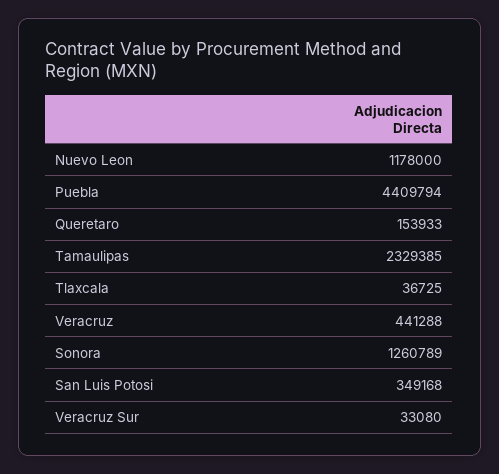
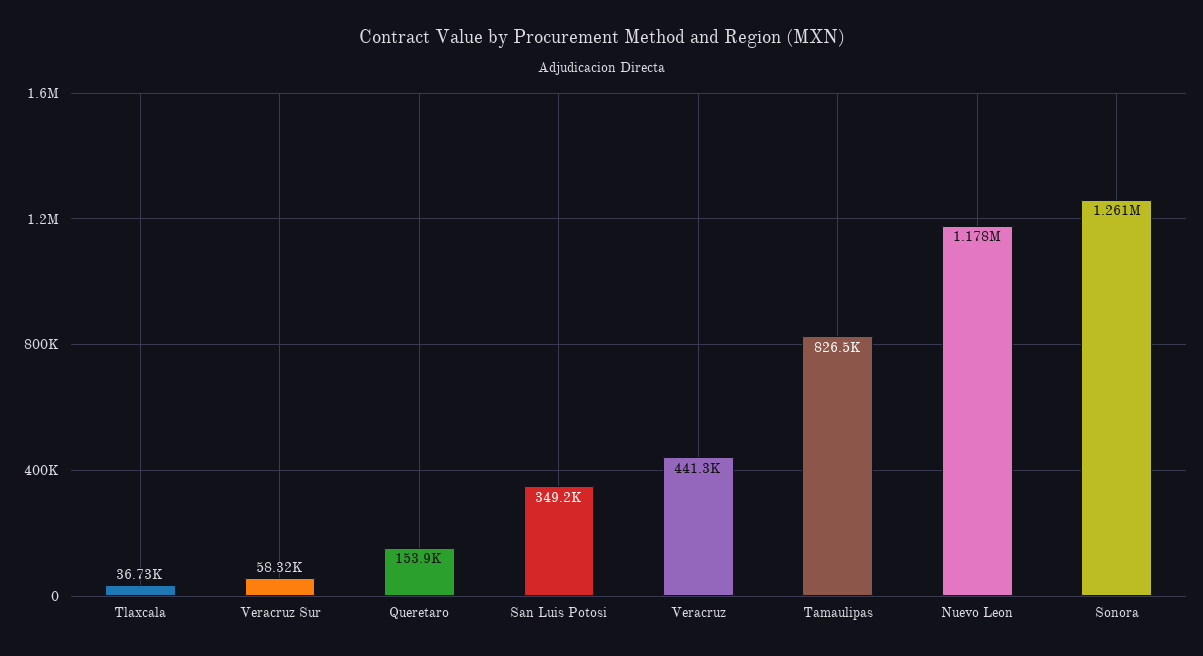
  {
    "Nuevo Leon": 1178000,
-   "Puebla": 4409794,
    "Queretaro": 153933,
-   "Tamaulipas": 2329385,
+   "Tamaulipas": 826500,
    "Tlaxcala": 36725,
    "Veracruz": 441288,
    "Sonora": 1260789,
    "San Luis Potosi": 349168,
-   "Veracruz Sur": 33080
+   "Veracruz Sur": 58320
  }

